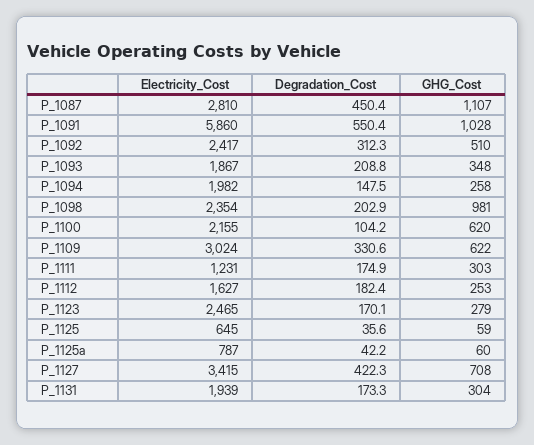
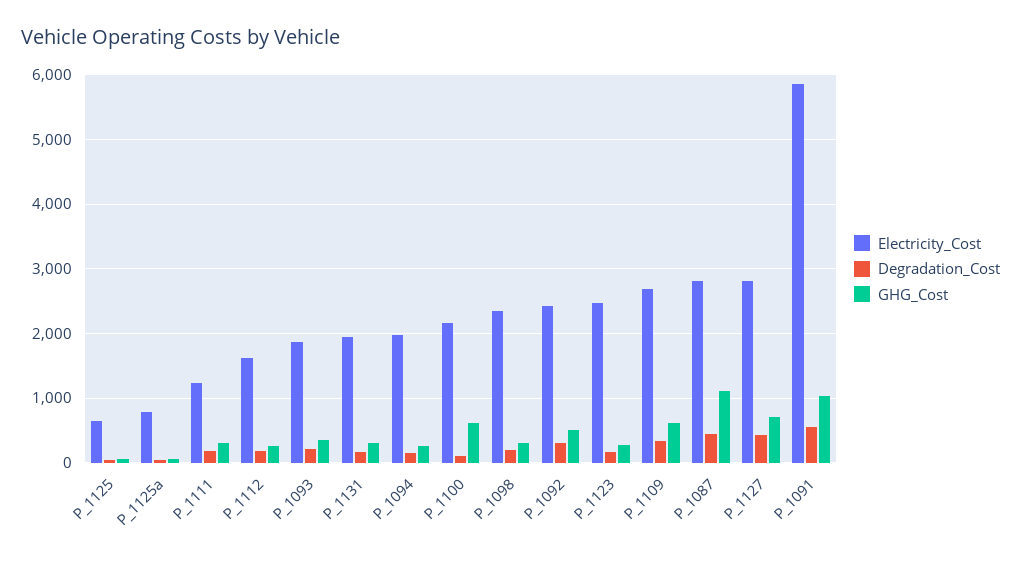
  {
    "Electricity_Cost": {
      "P_1087": 2810,
      "P_1091": 5860,
      "P_1092": 2417,
      "P_1093": 1867,
      "P_1094": 1982,
      "P_1098": 2354,
      "P_1100": 2155,
-     "P_1109": 3024,
+     "P_1109": 2700,
      "P_1111": 1231,
      "P_1112": 1627,
      "P_1123": 2465,
      "P_1125": 645,
      "P_1125a": 787,
-     "P_1127": 3415,
+     "P_1127": 2800,
      "P_1131": 1939
    },
    "Degradation_Cost": {
      "P_1087": 450.4,
      "P_1091": 550.4,
      "P_1092": 312.3,
      "P_1093": 208.8,
      "P_1094": 147.5,
      "P_1098": 202.9,
      "P_1100": 104.2,
      "P_1109": 330.6,
      "P_1111": 174.9,
      "P_1112": 182.4,
      "P_1123": 170.1,
      "P_1125": 35.6,
      "P_1125a": 42.2,
      "P_1127": 422.3,
      "P_1131": 173.3
    },
    "GHG_Cost": {
      "P_1087": 1107,
      "P_1091": 1028,
      "P_1092": 510,
      "P_1093": 348,
      "P_1094": 258,
-     "P_1098": 981,
+     "P_1098": 300,
      "P_1100": 620,
      "P_1109": 622,
      "P_1111": 303,
      "P_1112": 253,
      "P_1123": 279,
      "P_1125": 59,
      "P_1125a": 60,
      "P_1127": 708,
      "P_1131": 304
    }
  }

